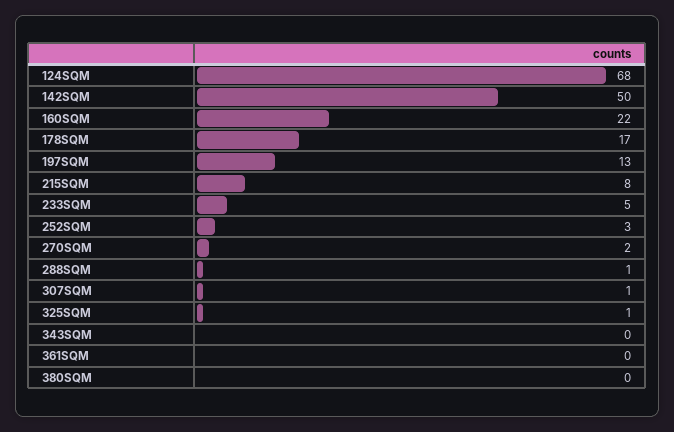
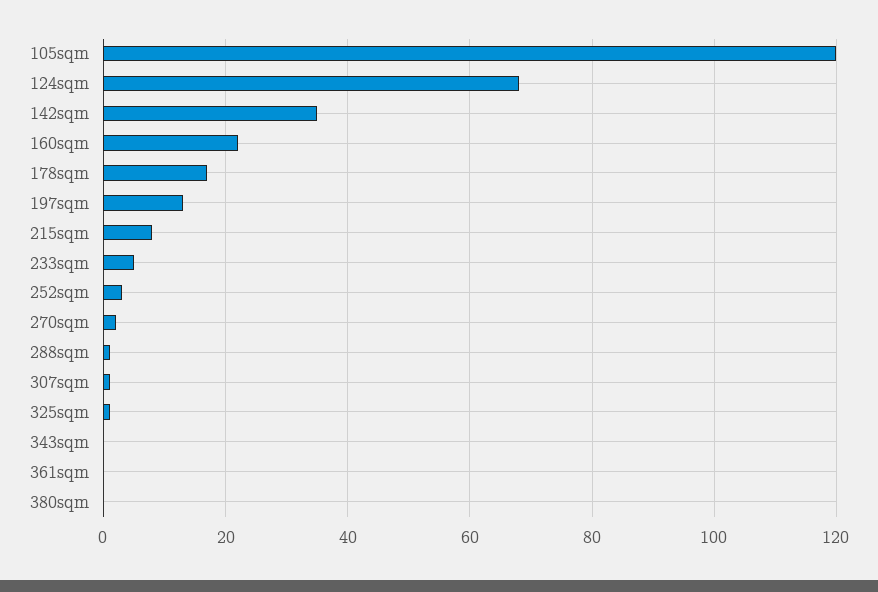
  {
    "124SQM": 68,
-   "142SQM": 50,
+   "142SQM": 35,
    "160SQM": 22,
    "178SQM": 17,
    "197SQM": 13,
    "215SQM": 8,
    "233SQM": 5,
    "252SQM": 3,
    "270SQM": 2,
    "288SQM": 1,
    "307SQM": 1,
    "325SQM": 1,
    "343SQM": 0,
    "361SQM": 0,
-   "380SQM": 0
+   "380SQM": 0,
+   "105sqm": 120
  }

